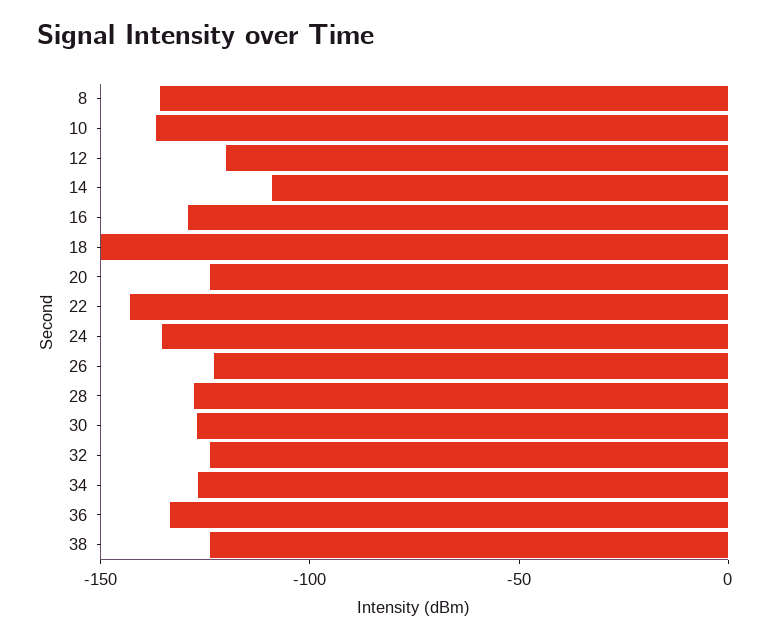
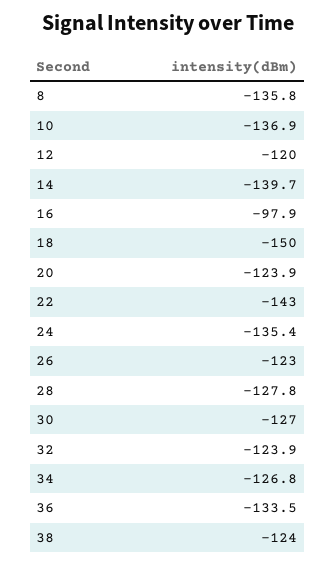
  {
    "8": -135.8,
    "10": -136.9,
    "12": -120,
-   "14": -110,
+   "14": -139.7,
-   "16": -130,
+   "16": -97.9,
    "18": -150,
    "20": -123.9,
    "22": -143,
    "24": -135.4,
    "26": -123,
    "28": -127.8,
    "30": -127,
    "32": -123.9,
    "34": -126.8,
    "36": -133.5,
    "38": -124
  }

